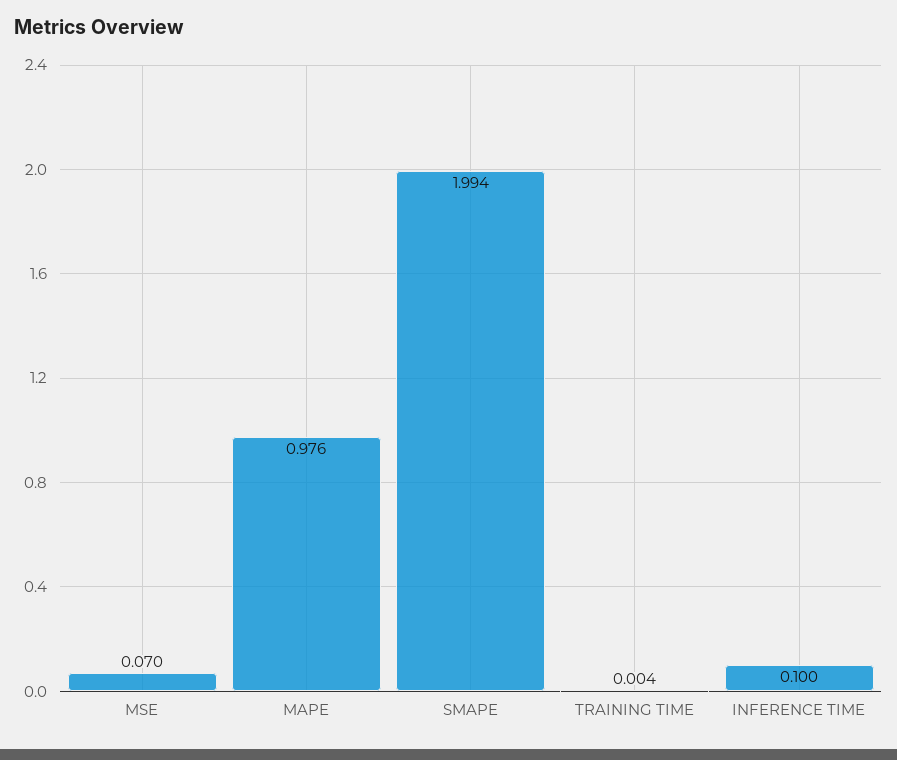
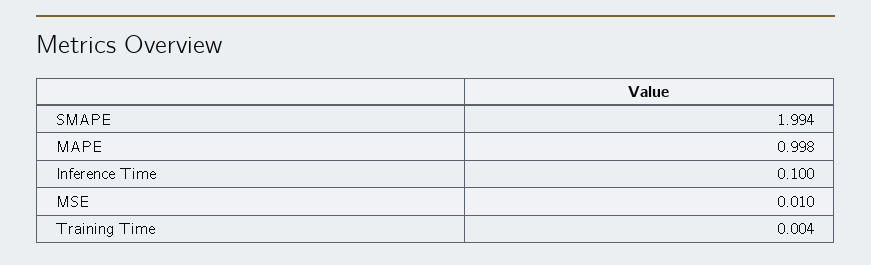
  {
-   "MSE": 0.07,
+   "MSE": 0.01,
-   "MAPE": 0.976,
+   "MAPE": 0.998,
    "SMAPE": 1.994,
    "TRAINING TIME": 0.004,
    "INFERENCE TIME": 0.1
  }

